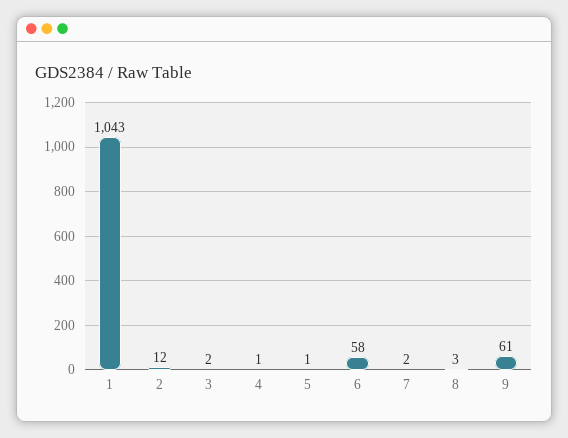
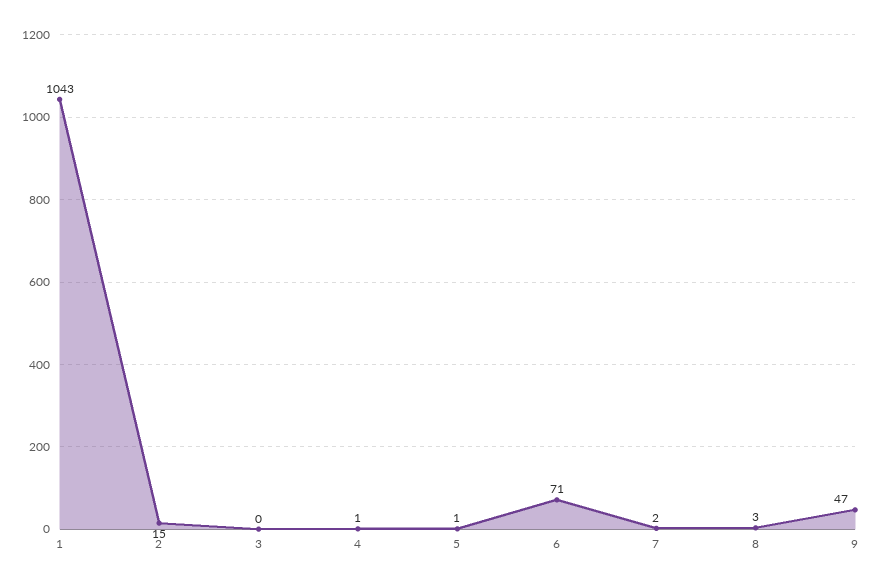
  {
    "1": 1043,
-   "2": 12,
+   "2": 15,
-   "3": 2,
+   "3": 0,
    "4": 1,
    "5": 1,
-   "6": 58,
+   "6": 71,
    "7": 2,
    "8": 3,
-   "9": 61
+   "9": 47
  }

